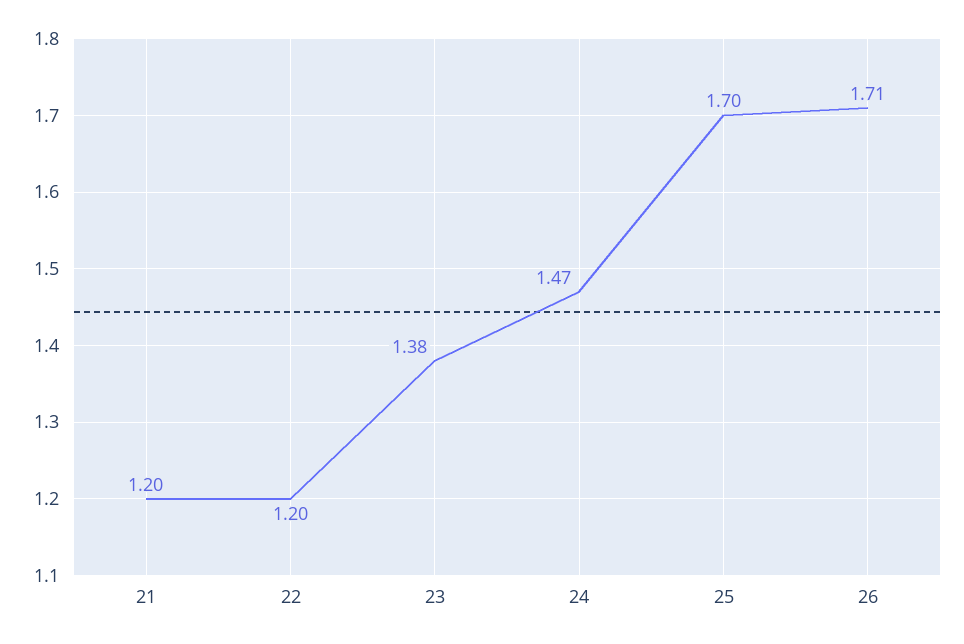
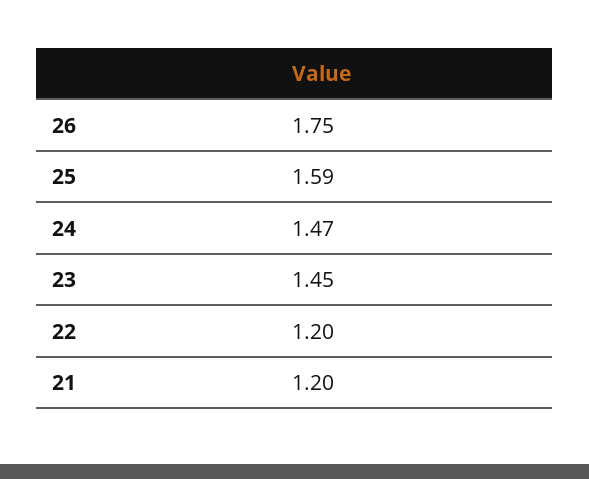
  {
    "21": 1.2,
    "22": 1.2,
-   "23": 1.38,
+   "23": 1.45,
    "24": 1.47,
-   "25": 1.7,
+   "25": 1.59,
-   "26": 1.71
+   "26": 1.75
  }

